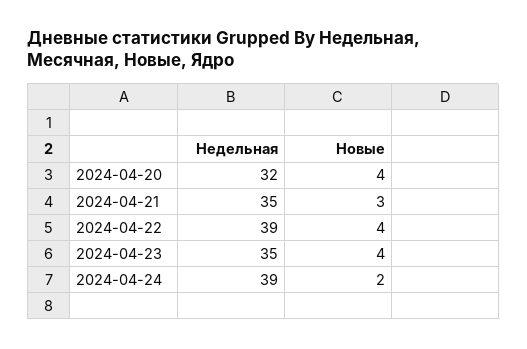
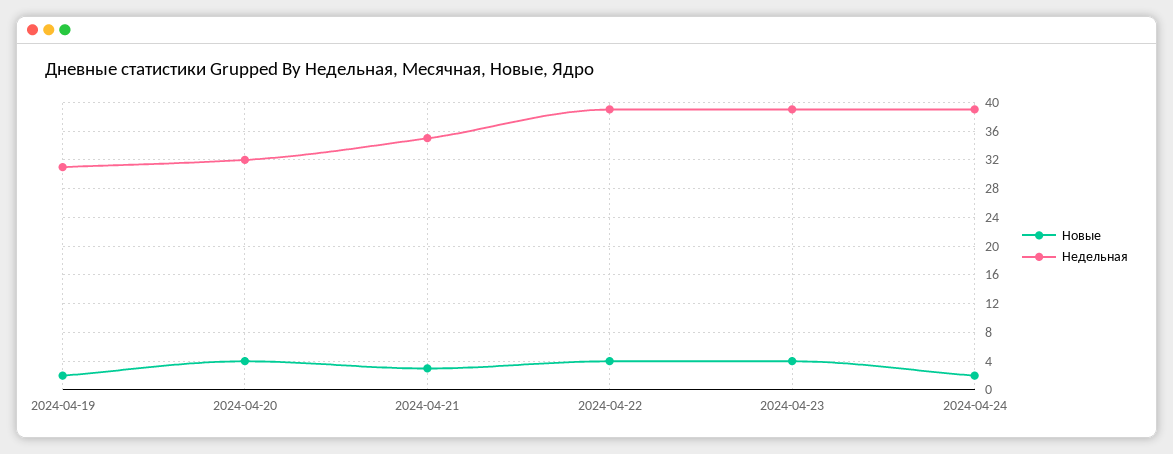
  {
    "Недельная": {
      "2024-04-20": 32,
      "2024-04-21": 35,
      "2024-04-22": 39,
-     "2024-04-23": 35,
+     "2024-04-23": 39,
-     "2024-04-24": 39
+     "2024-04-24": 39,
+     "2024-04-19": 31
    },
    "Новые": {
      "2024-04-20": 4,
      "2024-04-21": 3,
      "2024-04-22": 4,
      "2024-04-23": 4,
-     "2024-04-24": 2
+     "2024-04-24": 2,
+     "2024-04-19": 2
    }
  }

